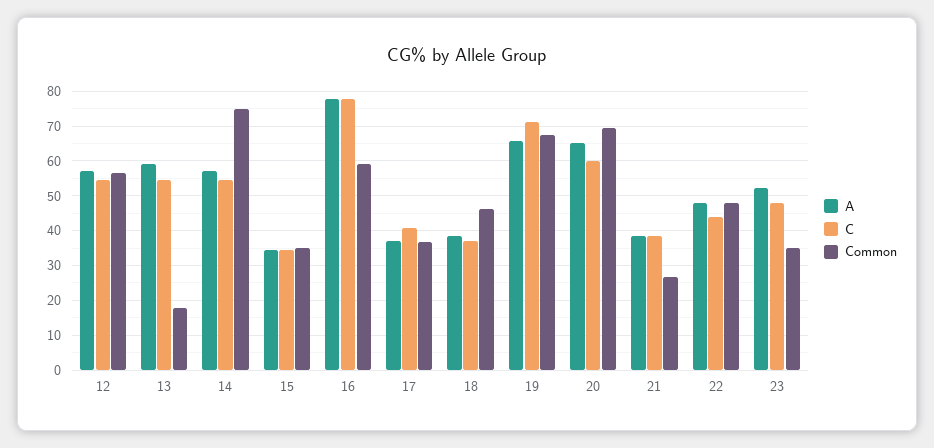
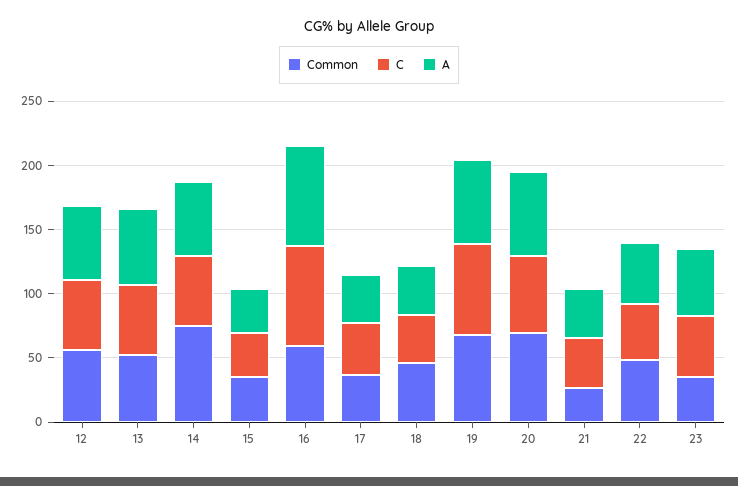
  {
    "A": {
      "12": 58,
      "13": 60,
      "14": 58,
      "15": 34,
      "16": 78,
      "17": 38,
      "18": 38,
      "19": 66,
      "20": 66,
      "21": 38,
      "22": 48,
      "23": 52
    },
    "C": {
      "12": 54,
      "13": 54,
      "14": 54,
      "15": 34,
      "16": 78,
      "17": 40,
      "18": 38,
      "19": 72,
      "20": 60,
      "21": 38,
      "22": 44,
      "23": 48
    },
    "Common": {
      "12": 56,
-     "13": 18,
+     "13": 50,
      "14": 76,
      "15": 36,
      "16": 60,
      "17": 36,
      "18": 46,
      "19": 68,
      "20": 70,
      "21": 26,
      "22": 48,
      "23": 36
    }
  }

